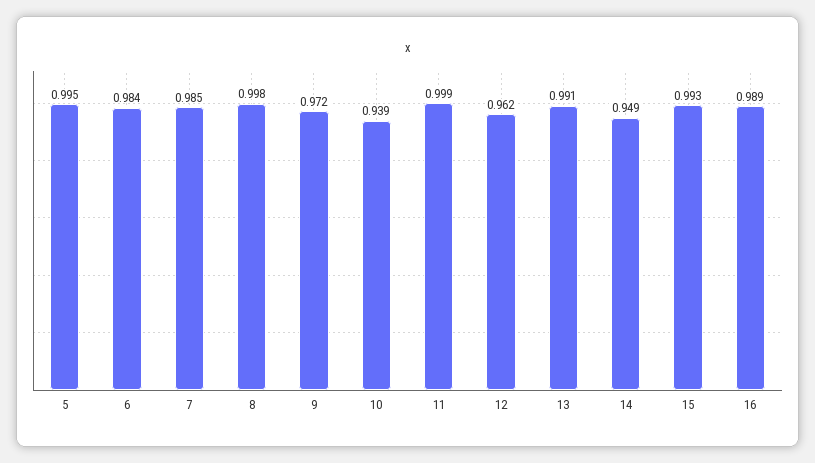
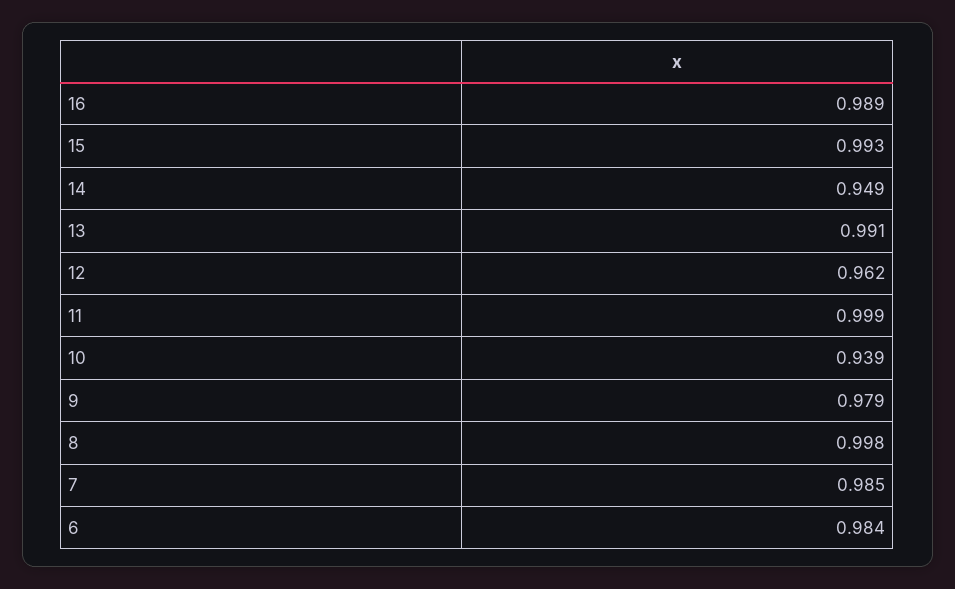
  {
-   "5": 0.995,
    "6": 0.984,
    "7": 0.985,
    "8": 0.998,
-   "9": 0.972,
+   "9": 0.979,
    "10": 0.939,
    "11": 0.999,
    "12": 0.962,
    "13": 0.991,
    "14": 0.949,
    "15": 0.993,
    "16": 0.989
  }

